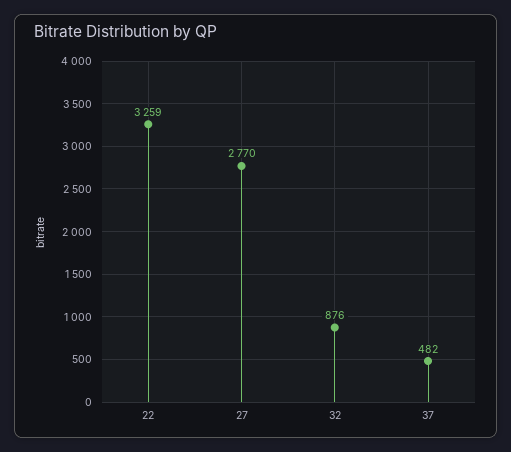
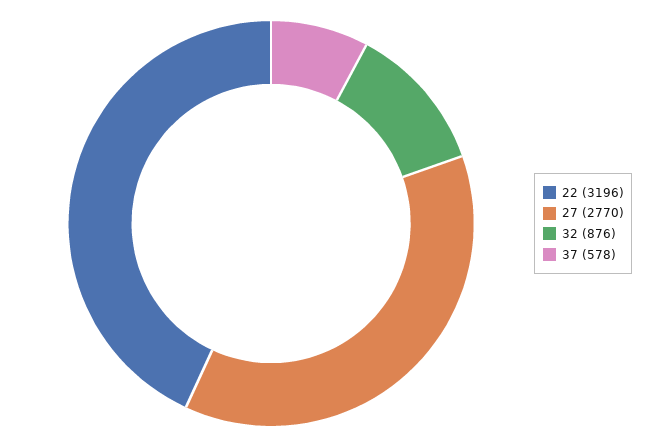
  {
-   "22": 3259,
+   "22": 3196,
    "27": 2770,
    "32": 876,
-   "37": 482
+   "37": 578
  }

